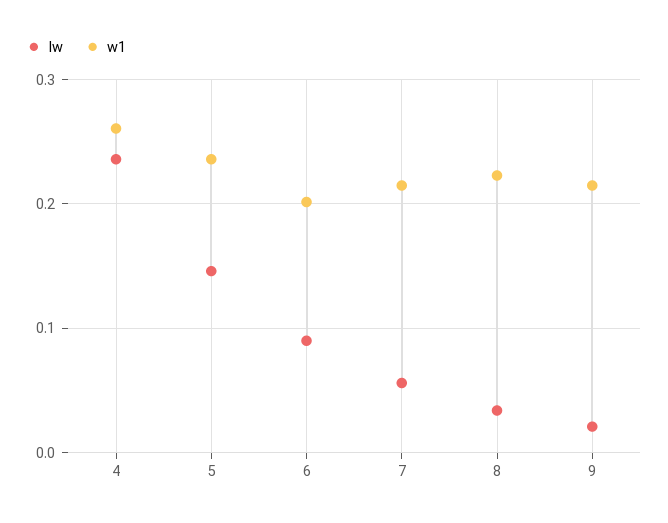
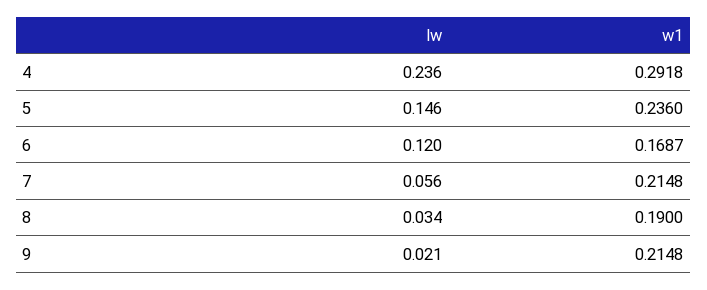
  {
    "lw": {
      "4": 0.236,
      "5": 0.146,
-     "6": 0.09,
+     "6": 0.12,
      "7": 0.056,
      "8": 0.034,
      "9": 0.021
    },
    "w1": {
-     "4": 0.26,
+     "4": 0.2918,
      "5": 0.236,
-     "6": 0.2,
+     "6": 0.1687,
      "7": 0.2148,
-     "8": 0.22,
+     "8": 0.19,
      "9": 0.2148
    }
  }

